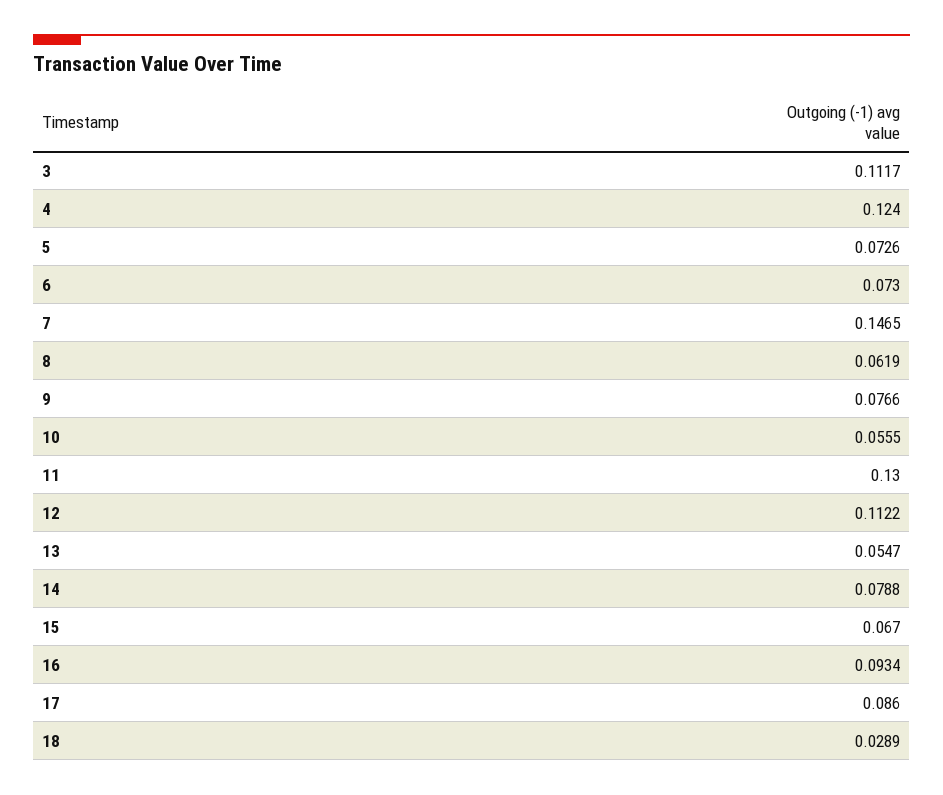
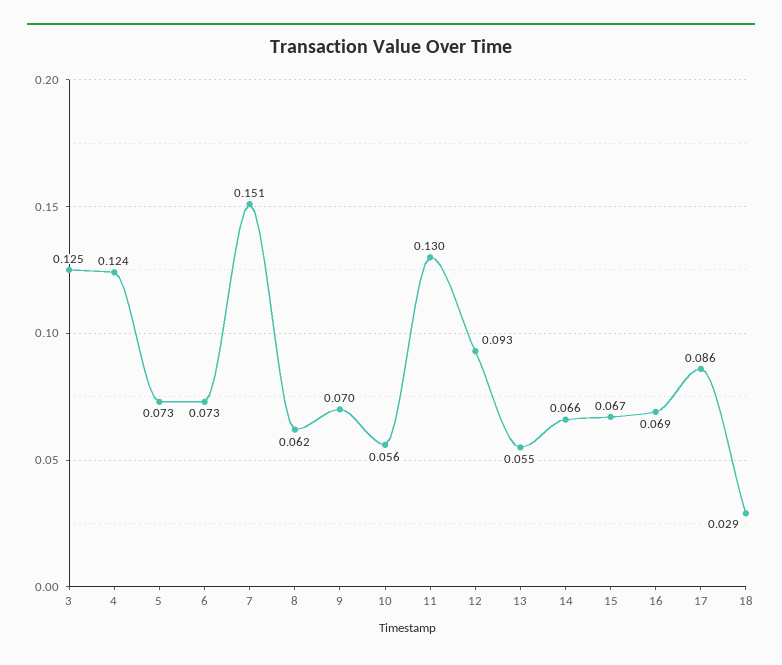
  {
-   "3": 0.1117,
+   "3": 0.125,
    "4": 0.124,
    "5": 0.0726,
    "6": 0.073,
-   "7": 0.1465,
+   "7": 0.151,
    "8": 0.0619,
-   "9": 0.0766,
+   "9": 0.07,
    "10": 0.0555,
    "11": 0.13,
-   "12": 0.1122,
+   "12": 0.093,
    "13": 0.0547,
-   "14": 0.0788,
+   "14": 0.066,
    "15": 0.067,
-   "16": 0.0934,
+   "16": 0.069,
    "17": 0.086,
    "18": 0.0289
  }

